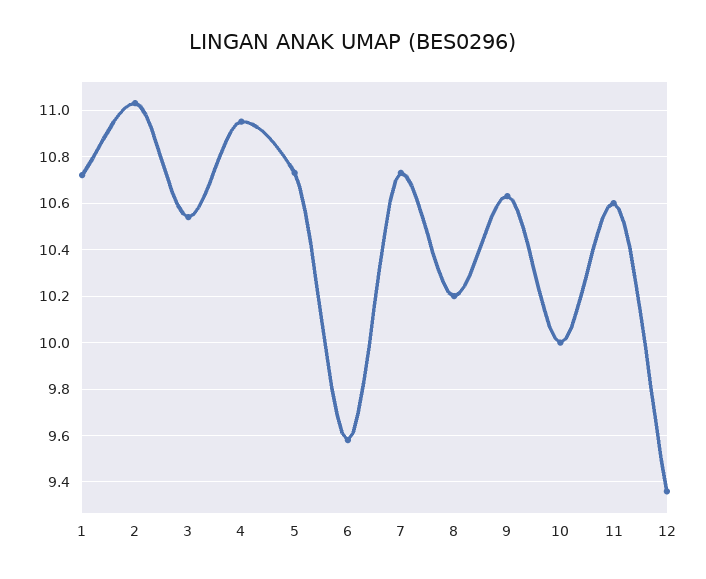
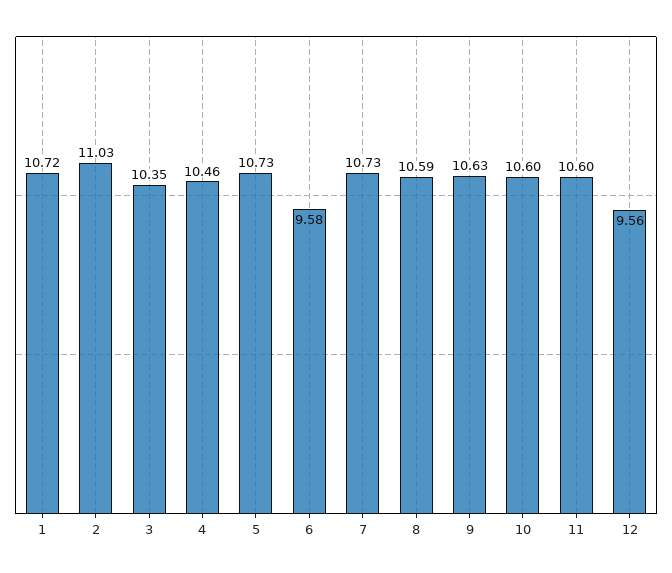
  {
    "1": 10.72,
    "2": 11.03,
-   "3": 10.55,
+   "3": 10.35,
-   "4": 10.95,
+   "4": 10.46,
    "5": 10.73,
    "6": 9.58,
    "7": 10.73,
-   "8": 10.2,
+   "8": 10.59,
    "9": 10.63,
-   "10": 10,
+   "10": 10.6,
    "11": 10.6,
-   "12": 9.35
+   "12": 9.56
  }

